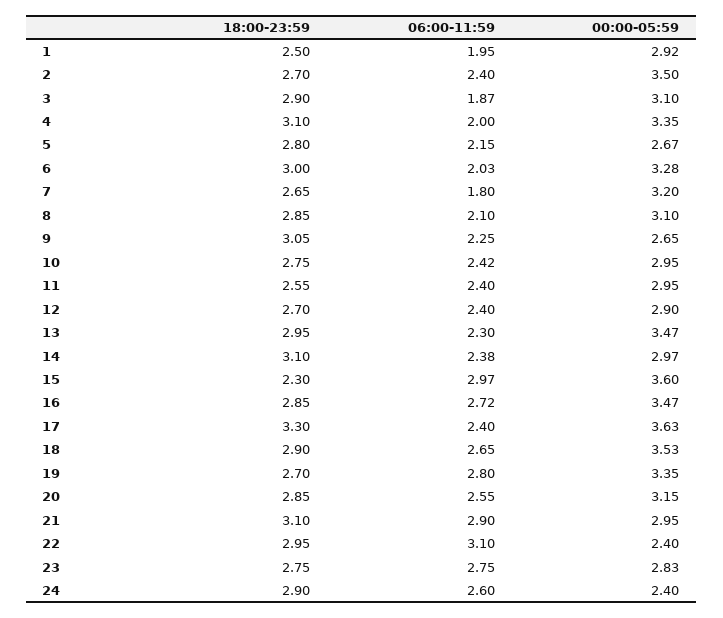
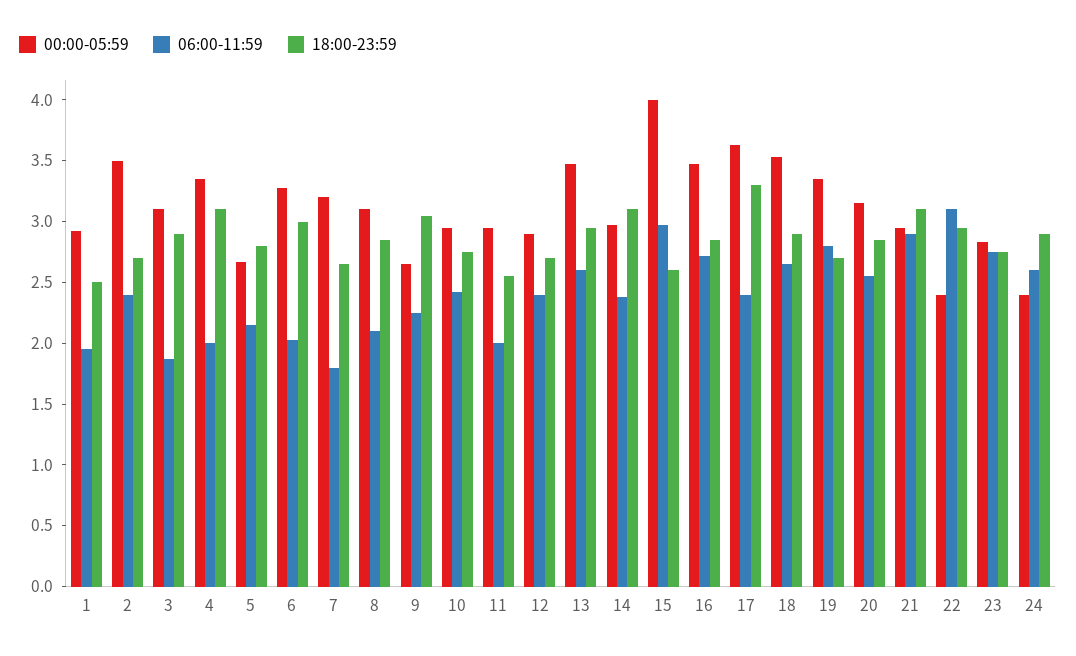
  {
    "18:00-23:59": {
      "1": 2.5,
      "2": 2.7,
      "3": 2.9,
      "4": 3.1,
      "5": 2.8,
      "6": 3,
      "7": 2.65,
      "8": 2.85,
      "9": 3.05,
      "10": 2.75,
      "11": 2.55,
      "12": 2.7,
      "13": 2.95,
      "14": 3.1,
-     "15": 2.3,
+     "15": 2.6,
      "16": 2.85,
      "17": 3.3,
      "18": 2.9,
      "19": 2.7,
      "20": 2.85,
      "21": 3.1,
      "22": 2.95,
      "23": 2.75,
      "24": 2.9
    },
    "06:00-11:59": {
      "1": 1.95,
      "2": 2.4,
      "3": 1.87,
      "4": 2,
      "5": 2.15,
      "6": 2.03,
      "7": 1.8,
      "8": 2.1,
      "9": 2.25,
      "10": 2.42,
-     "11": 2.4,
+     "11": 2,
      "12": 2.4,
-     "13": 2.3,
+     "13": 2.6,
      "14": 2.38,
      "15": 2.97,
      "16": 2.72,
      "17": 2.4,
      "18": 2.65,
      "19": 2.8,
      "20": 2.55,
      "21": 2.9,
      "22": 3.1,
      "23": 2.75,
      "24": 2.6
    },
    "00:00-05:59": {
      "1": 2.92,
      "2": 3.5,
      "3": 3.1,
      "4": 3.35,
      "5": 2.67,
      "6": 3.28,
      "7": 3.2,
      "8": 3.1,
      "9": 2.65,
      "10": 2.95,
      "11": 2.95,
      "12": 2.9,
      "13": 3.47,
      "14": 2.97,
-     "15": 3.6,
+     "15": 4,
      "16": 3.47,
      "17": 3.63,
      "18": 3.53,
      "19": 3.35,
      "20": 3.15,
      "21": 2.95,
      "22": 2.4,
      "23": 2.83,
      "24": 2.4
    }
  }

